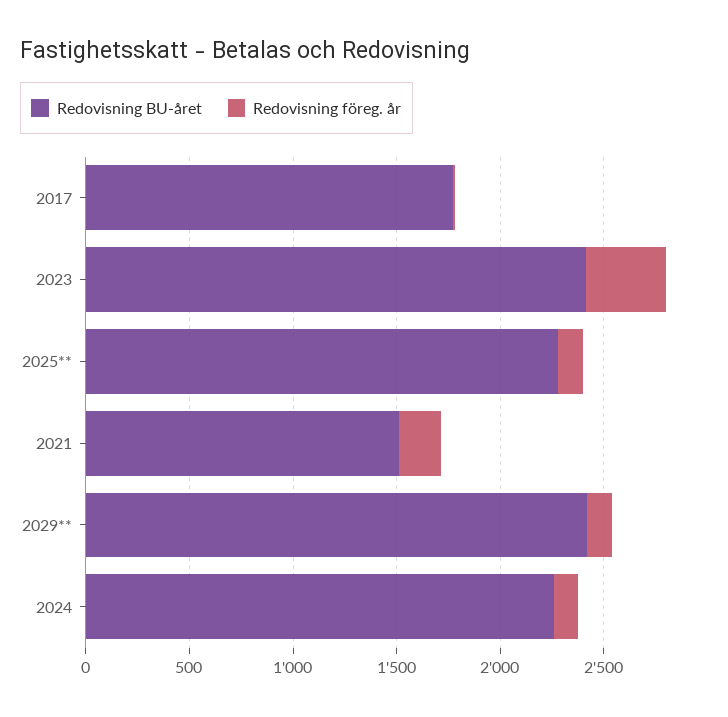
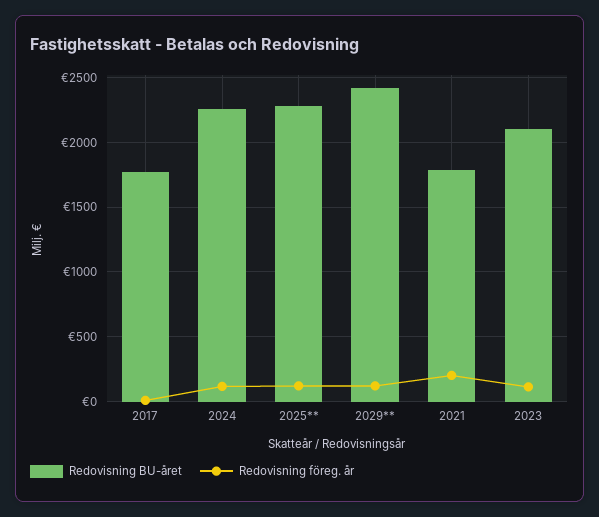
  {
    "Redovisning BU-året": {
      "2017": 1750,
-     "2023": 2400,
+     "2023": 2100,
      "2025**": 2300,
-     "2021": 1500,
+     "2021": 1800,
      "2029**": 2400,
      "2024": 2250
    },
    "Redovisning föreg. år": {
      "2017": 0,
-     "2023": 400,
+     "2023": 100,
      "2025**": 100,
      "2021": 200,
      "2029**": 100,
      "2024": 100
    }
  }

